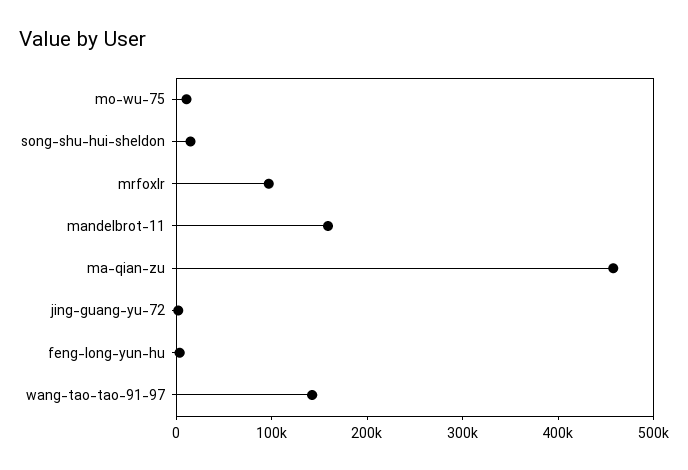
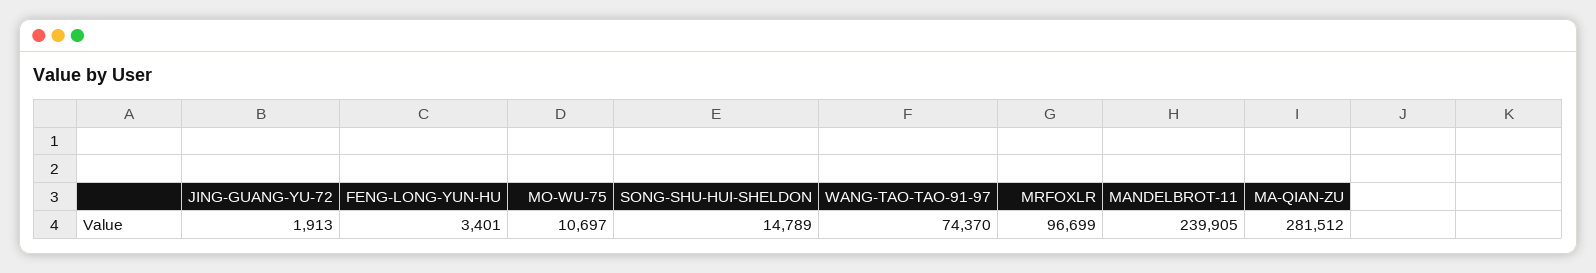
  {
    "mo-wu-75": 10697,
    "song-shu-hui-sheldon": 14789,
    "mrfoxlr": 96699,
-   "mandelbrot-11": 160000,
+   "mandelbrot-11": 239905,
-   "ma-qian-zu": 460000,
+   "ma-qian-zu": 281512,
    "jing-guang-yu-72": 1913,
    "feng-long-yun-hu": 3401,
-   "wang-tao-tao-91-97": 140000
+   "wang-tao-tao-91-97": 74370
  }

